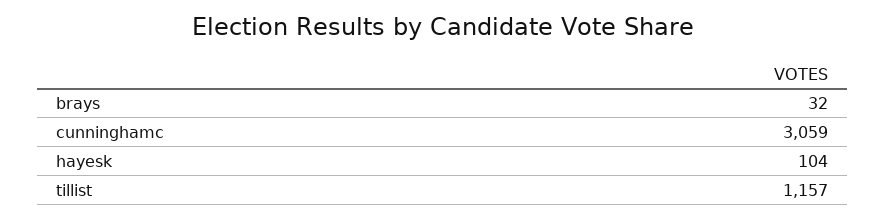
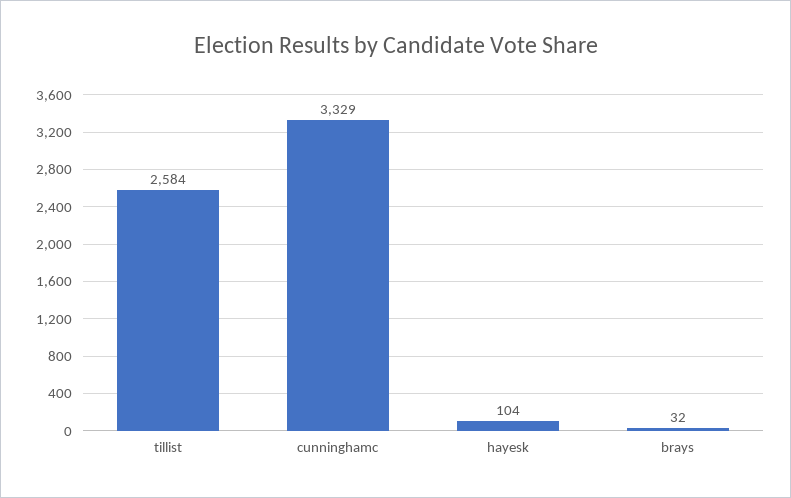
  {
    "brays": 32,
-   "cunninghamc": 3059,
+   "cunninghamc": 3329,
    "hayesk": 104,
-   "tillist": 1157
+   "tillist": 2584
  }

